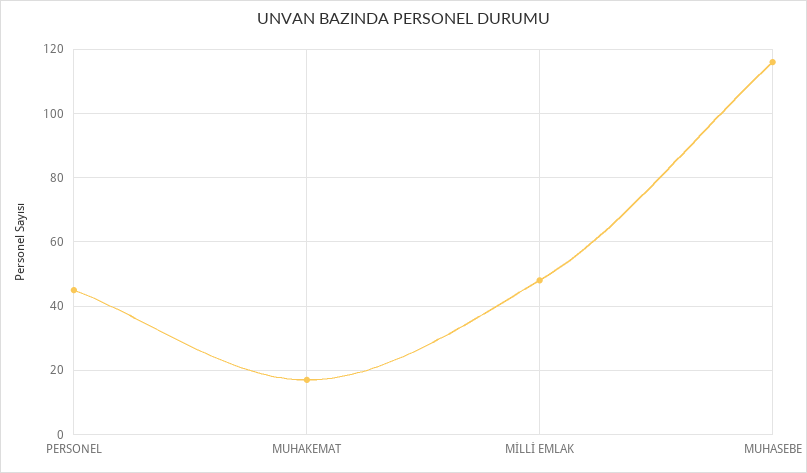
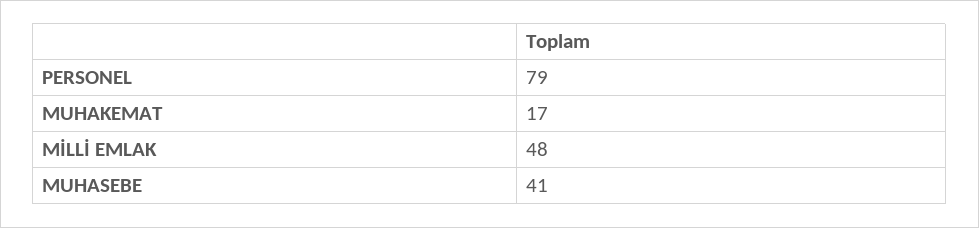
  {
-   "PERSONEL": 45,
+   "PERSONEL": 79,
    "MUHAKEMAT": 17,
    "MİLLİ EMLAK": 48,
-   "MUHASEBE": 115
+   "MUHASEBE": 41
  }

